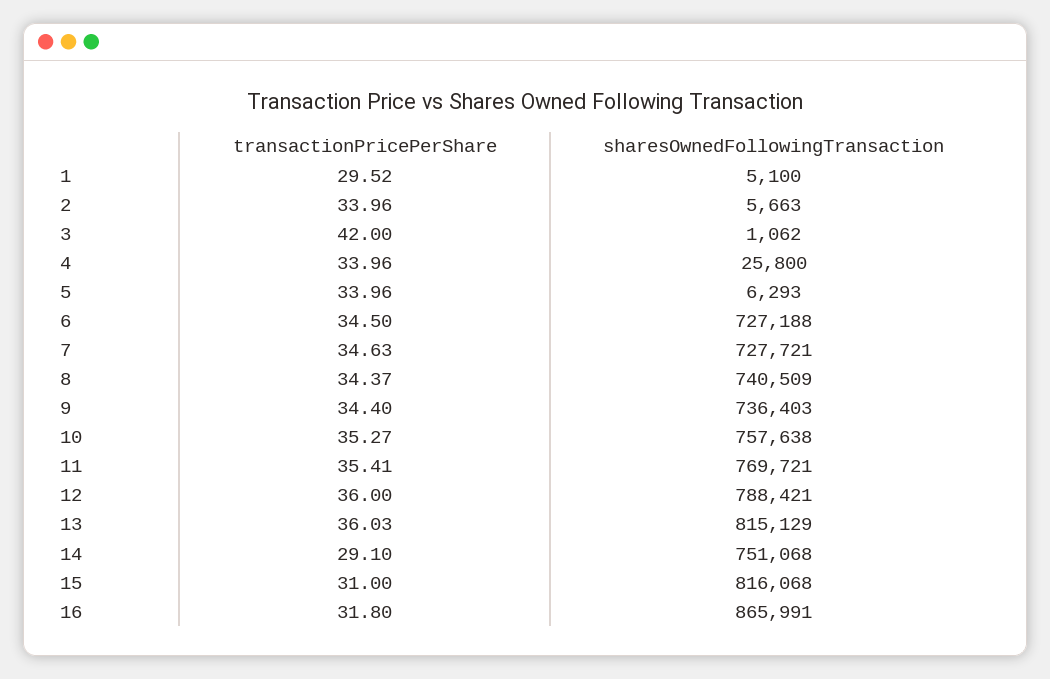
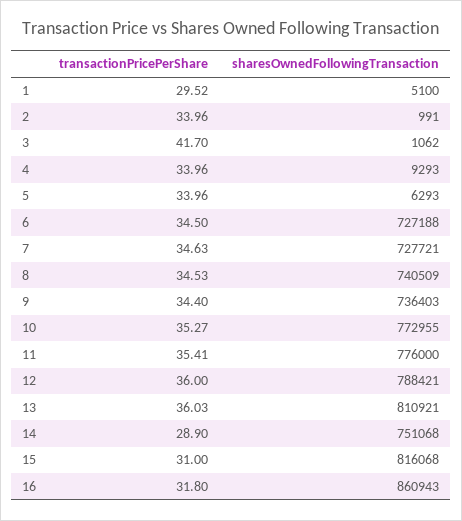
  {
    "transactionPricePerShare": {
      "1": 29.52,
      "2": 33.96,
-     "3": 42,
+     "3": 41.7,
      "4": 33.96,
      "5": 33.96,
      "6": 34.5,
      "7": 34.63,
-     "8": 34.37,
+     "8": 34.53,
      "9": 34.4,
      "10": 35.27,
      "11": 35.41,
      "12": 36,
      "13": 36.03,
-     "14": 29.1,
+     "14": 28.9,
      "15": 31,
      "16": 31.8
    },
    "sharesOwnedFollowingTransaction": {
      "1": 5100,
-     "2": 5663,
+     "2": 991,
      "3": 1062,
-     "4": 25800,
+     "4": 9293,
      "5": 6293,
      "6": 727188,
      "7": 727721,
      "8": 740509,
      "9": 736403,
-     "10": 757638,
+     "10": 772955,
-     "11": 769721,
+     "11": 776000,
      "12": 788421,
-     "13": 815129,
+     "13": 810921,
      "14": 751068,
      "15": 816068,
-     "16": 865991
+     "16": 860943
    }
  }

